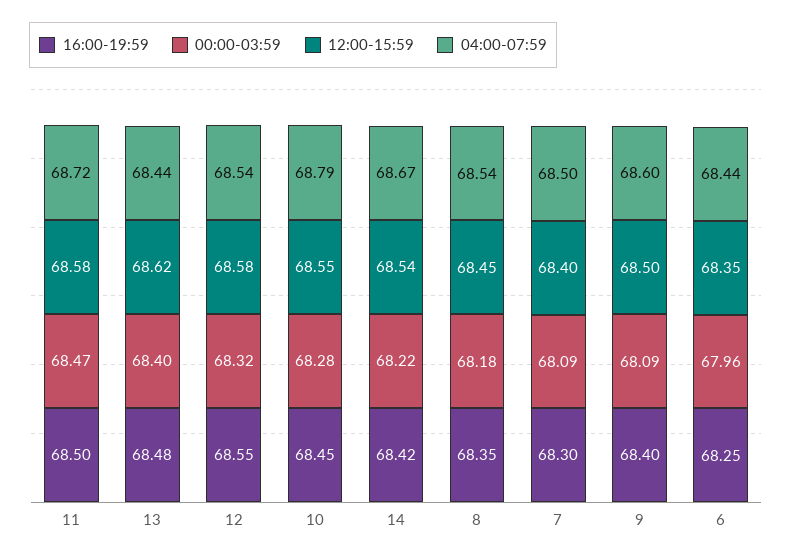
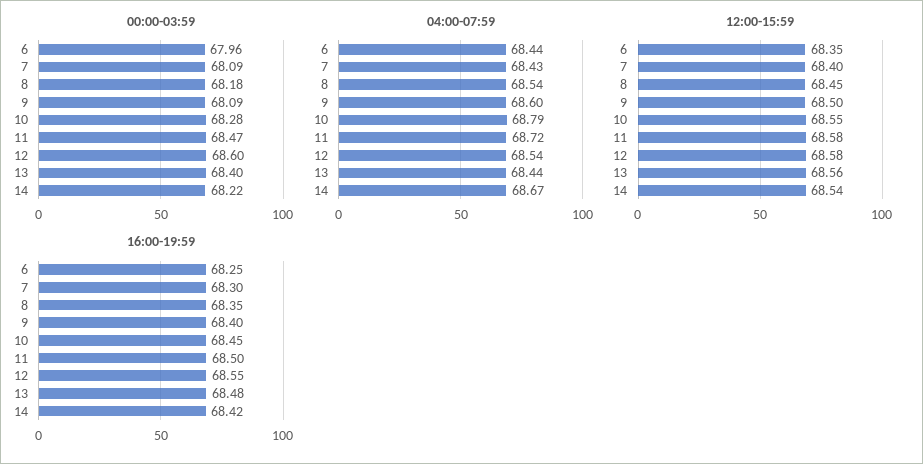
  {
    "16:00-19:59": {
      "11": 68.5,
      "13": 68.48,
      "12": 68.55,
      "10": 68.45,
      "14": 68.42,
      "8": 68.35,
      "7": 68.3,
      "9": 68.4,
      "6": 68.25
    },
    "00:00-03:59": {
      "11": 68.47,
      "13": 68.4,
-     "12": 68.32,
+     "12": 68.6,
      "10": 68.28,
      "14": 68.22,
      "8": 68.18,
      "7": 68.09,
      "9": 68.09,
      "6": 67.96
    },
    "12:00-15:59": {
      "11": 68.58,
-     "13": 68.62,
+     "13": 68.56,
      "12": 68.58,
      "10": 68.55,
      "14": 68.54,
      "8": 68.45,
      "7": 68.4,
      "9": 68.5,
      "6": 68.35
    },
    "04:00-07:59": {
      "11": 68.72,
      "13": 68.44,
      "12": 68.54,
      "10": 68.79,
      "14": 68.67,
      "8": 68.54,
-     "7": 68.5,
+     "7": 68.43,
      "9": 68.6,
      "6": 68.44
    }
  }

